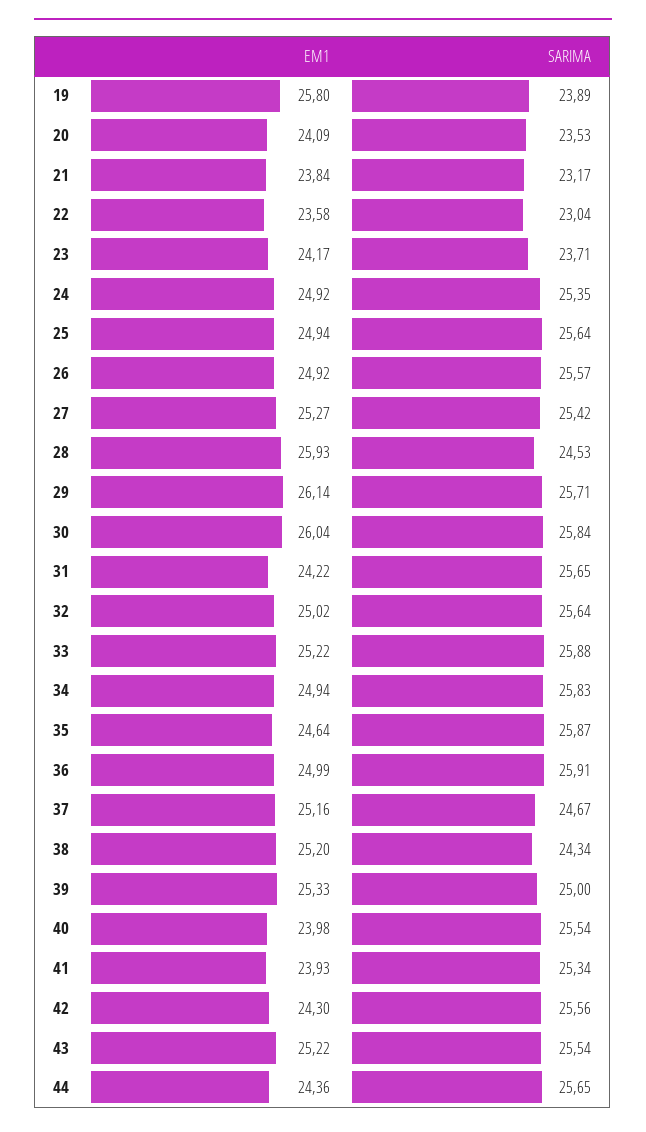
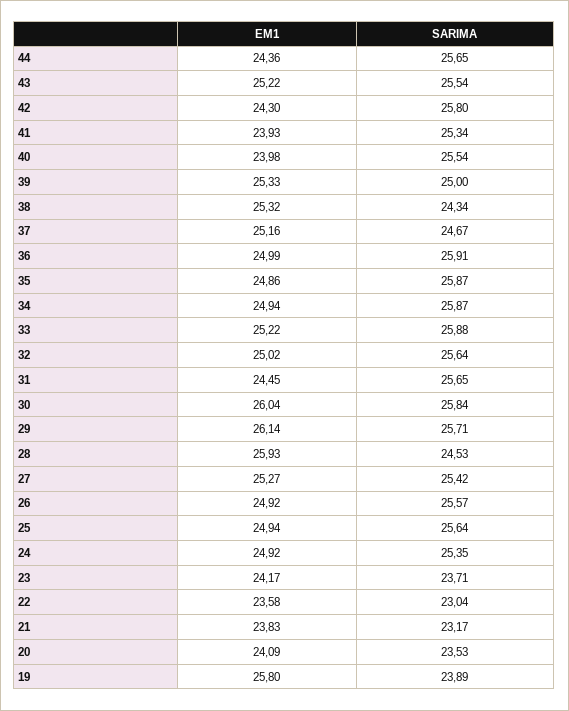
  {
    "EM1": {
      "19": 25.8,
      "20": 24.09,
-     "21": 23.84,
+     "21": 23.83,
      "22": 23.58,
      "23": 24.17,
      "24": 24.92,
      "25": 24.94,
      "26": 24.92,
      "27": 25.27,
      "28": 25.93,
      "29": 26.14,
      "30": 26.04,
-     "31": 24.22,
+     "31": 24.45,
      "32": 25.02,
      "33": 25.22,
      "34": 24.94,
-     "35": 24.64,
+     "35": 24.86,
      "36": 24.99,
      "37": 25.16,
-     "38": 25.2,
+     "38": 25.32,
      "39": 25.33,
      "40": 23.98,
      "41": 23.93,
      "42": 24.3,
      "43": 25.22,
      "44": 24.36
    },
    "SARIMA": {
      "19": 23.89,
      "20": 23.53,
      "21": 23.17,
      "22": 23.04,
      "23": 23.71,
      "24": 25.35,
      "25": 25.64,
      "26": 25.57,
      "27": 25.42,
      "28": 24.53,
      "29": 25.71,
      "30": 25.84,
      "31": 25.65,
      "32": 25.64,
      "33": 25.88,
-     "34": 25.83,
+     "34": 25.87,
      "35": 25.87,
      "36": 25.91,
      "37": 24.67,
      "38": 24.34,
      "39": 25,
      "40": 25.54,
      "41": 25.34,
-     "42": 25.56,
+     "42": 25.8,
      "43": 25.54,
      "44": 25.65
    }
  }

